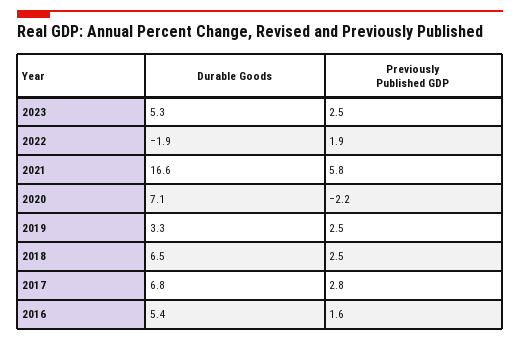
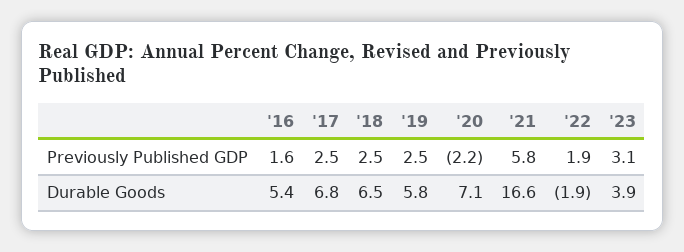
  {
    "Durable Goods": {
-     "2023": 5.3,
+     "2023": 3.9,
      "2022": -1.9,
      "2021": 16.6,
      "2020": 7.1,
-     "2019": 3.3,
+     "2019": 5.8,
      "2018": 6.5,
      "2017": 6.8,
      "2016": 5.4
    },
    "Previously Published GDP": {
-     "2023": 2.5,
+     "2023": 3.1,
      "2022": 1.9,
      "2021": 5.8,
      "2020": -2.2,
      "2019": 2.5,
      "2018": 2.5,
-     "2017": 2.8,
+     "2017": 2.5,
      "2016": 1.6
    }
  }

